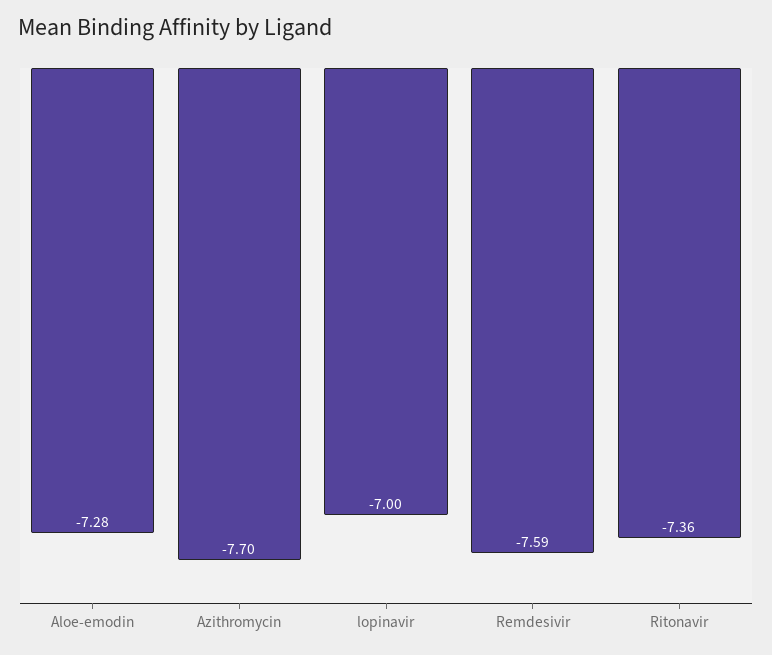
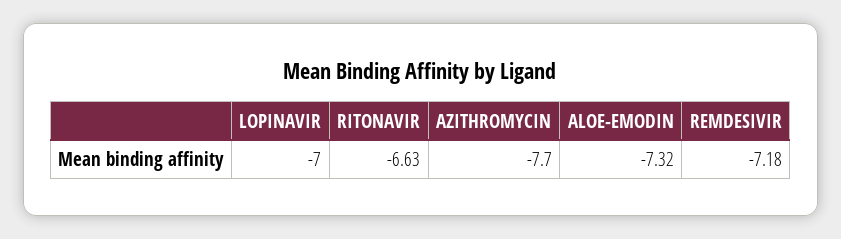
  {
-   "Aloe-emodin": -7.28,
+   "Aloe-emodin": -7.32,
    "Azithromycin": -7.7,
    "lopinavir": -7,
-   "Remdesivir": -7.59,
+   "Remdesivir": -7.18,
-   "Ritonavir": -7.36
+   "Ritonavir": -6.63
  }

